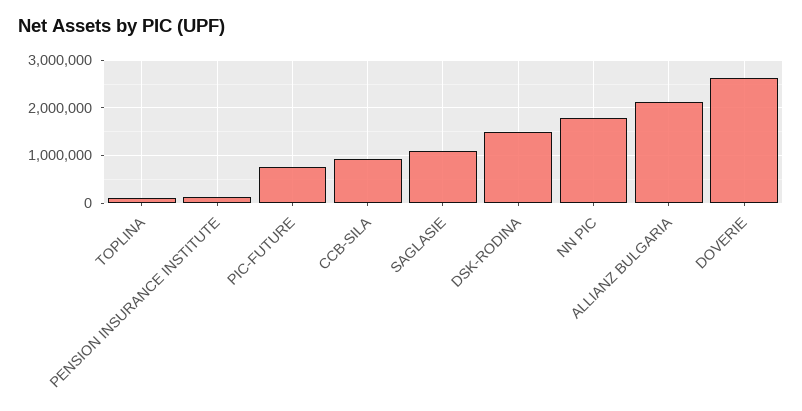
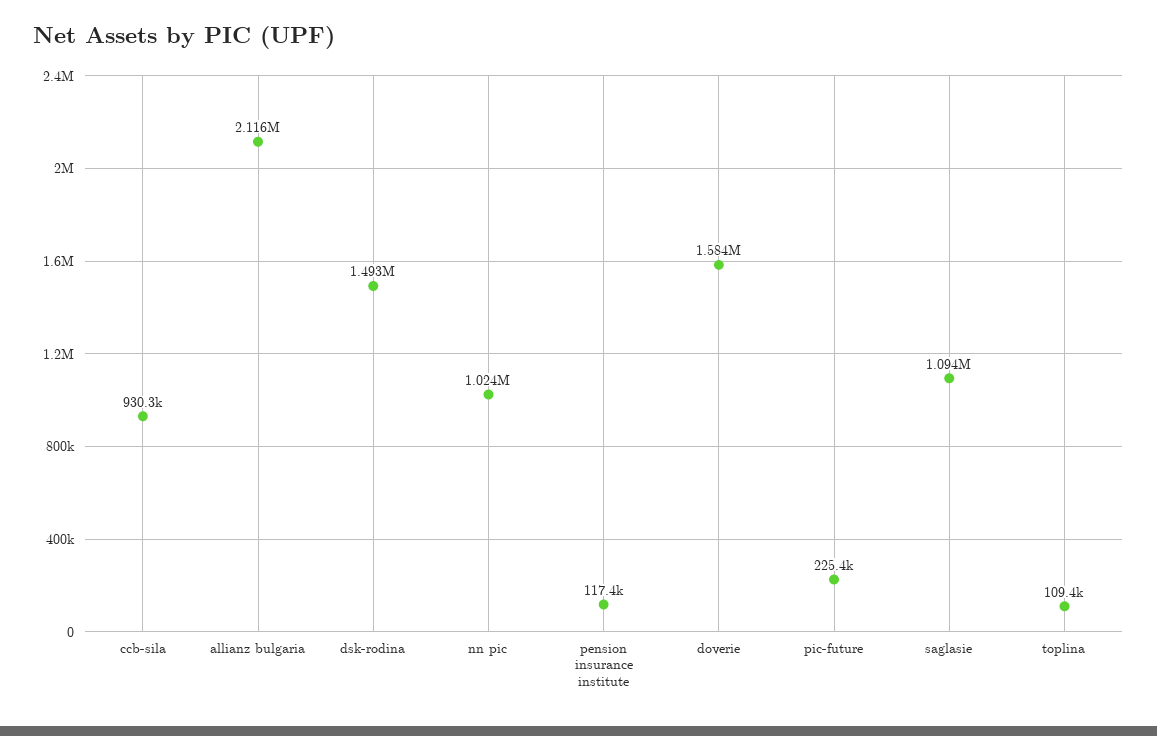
  {
    "TOPLINA": 109400,
    "PENSION INSURANCE INSTITUTE": 117400,
-   "PIC-FUTURE": 800000,
+   "PIC-FUTURE": 225400,
    "CCB-SILA": 930300,
    "SAGLASIE": 1094000,
    "DSK-RODINA": 1493000,
-   "NN PIC": 1800000,
+   "NN PIC": 1024000,
    "ALLIANZ BULGARIA": 2116000,
-   "DOVERIE": 2600000
+   "DOVERIE": 1584000
  }

